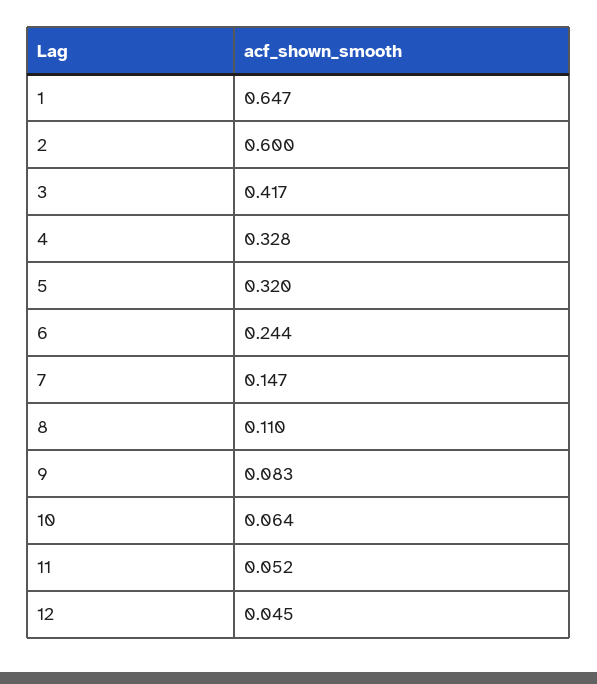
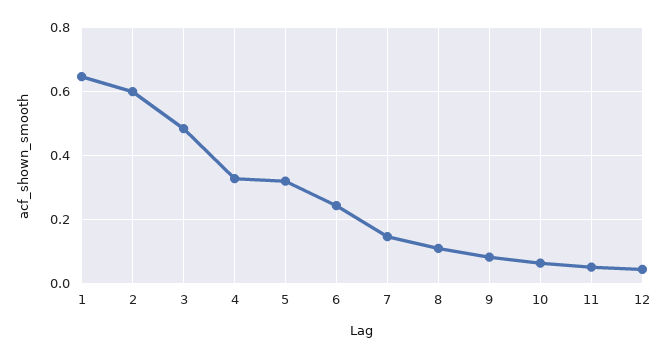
  {
    "1": 0.647,
    "2": 0.6,
-   "3": 0.417,
+   "3": 0.48,
    "4": 0.328,
    "5": 0.32,
    "6": 0.244,
    "7": 0.147,
    "8": 0.11,
    "9": 0.083,
    "10": 0.064,
    "11": 0.052,
    "12": 0.045
  }

